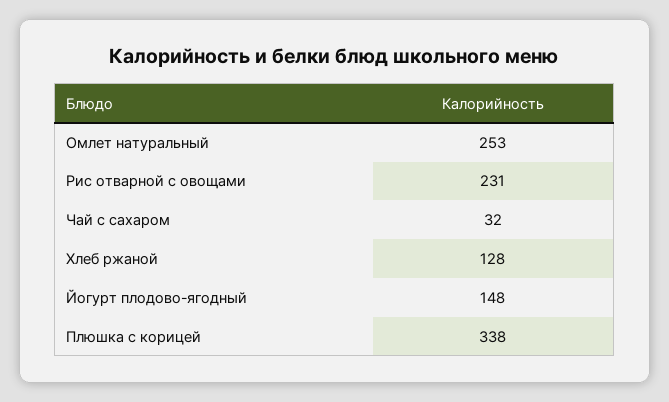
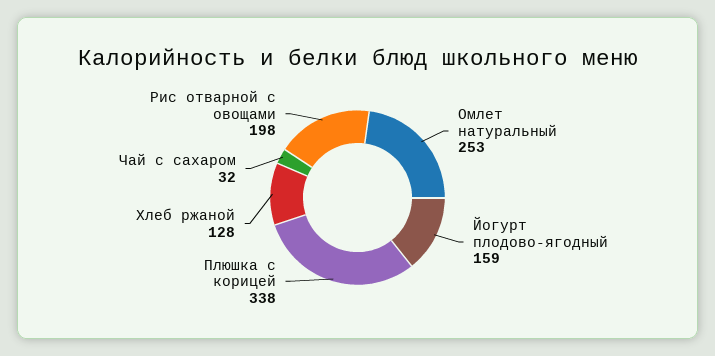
  {
    "Омлет натуральный": 253,
-   "Рис отварной с овощами": 231,
+   "Рис отварной с овощами": 198,
    "Чай с сахаром": 32,
    "Хлеб ржаной": 128,
-   "Йогурт плодово-ягодный": 148,
+   "Йогурт плодово-ягодный": 159,
    "Плюшка с корицей": 338
  }

